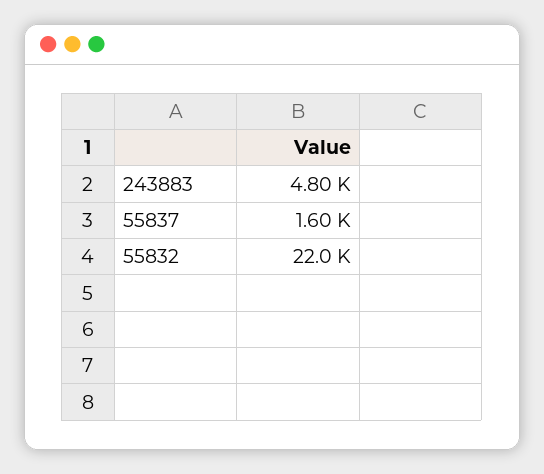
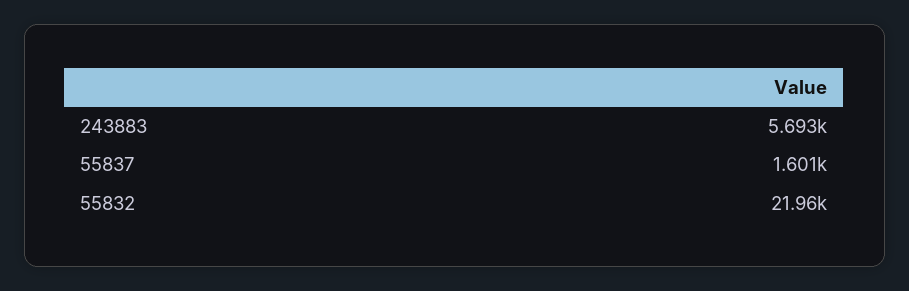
  {
-   "243883": 4800,
+   "243883": 5693,
    "55837": 1601,
    "55832": 21960
  }

